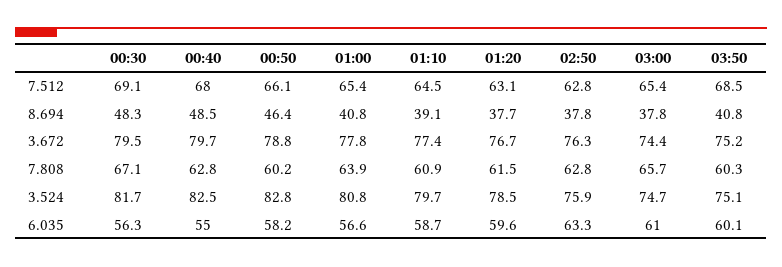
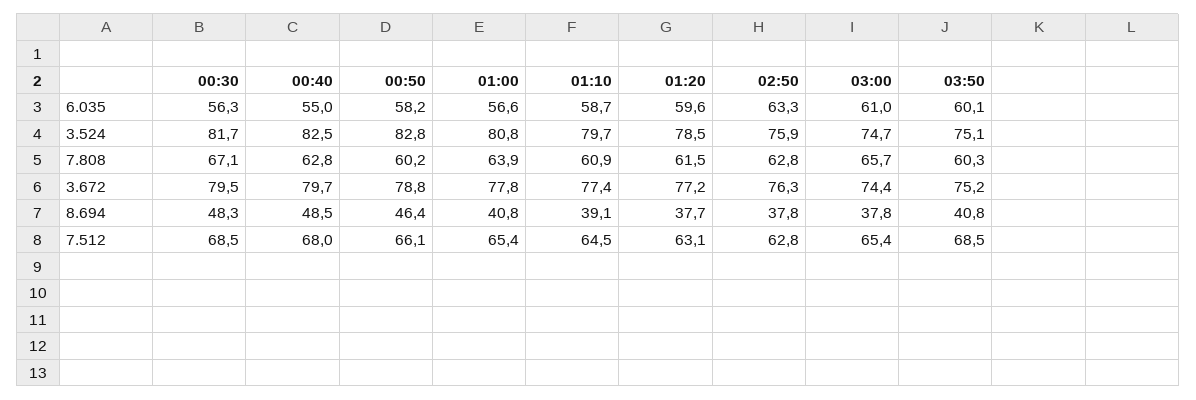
  {
    "00:30": {
-     "7.512": 69.1,
+     "7.512": 68.5,
      "8.694": 48.3,
      "3.672": 79.5,
      "7.808": 67.1,
      "3.524": 81.7,
      "6.035": 56.3
    },
    "00:40": {
      "7.512": 68,
      "8.694": 48.5,
      "3.672": 79.7,
      "7.808": 62.8,
      "3.524": 82.5,
      "6.035": 55
    },
    "00:50": {
      "7.512": 66.1,
      "8.694": 46.4,
      "3.672": 78.8,
      "7.808": 60.2,
      "3.524": 82.8,
      "6.035": 58.2
    },
    "01:00": {
      "7.512": 65.4,
      "8.694": 40.8,
      "3.672": 77.8,
      "7.808": 63.9,
      "3.524": 80.8,
      "6.035": 56.6
    },
    "01:10": {
      "7.512": 64.5,
      "8.694": 39.1,
      "3.672": 77.4,
      "7.808": 60.9,
      "3.524": 79.7,
      "6.035": 58.7
    },
    "01:20": {
      "7.512": 63.1,
      "8.694": 37.7,
-     "3.672": 76.7,
+     "3.672": 77.2,
      "7.808": 61.5,
      "3.524": 78.5,
      "6.035": 59.6
    },
    "02:50": {
      "7.512": 62.8,
      "8.694": 37.8,
      "3.672": 76.3,
      "7.808": 62.8,
      "3.524": 75.9,
      "6.035": 63.3
    },
    "03:00": {
      "7.512": 65.4,
      "8.694": 37.8,
      "3.672": 74.4,
      "7.808": 65.7,
      "3.524": 74.7,
      "6.035": 61
    },
    "03:50": {
      "7.512": 68.5,
      "8.694": 40.8,
      "3.672": 75.2,
      "7.808": 60.3,
      "3.524": 75.1,
      "6.035": 60.1
    }
  }

